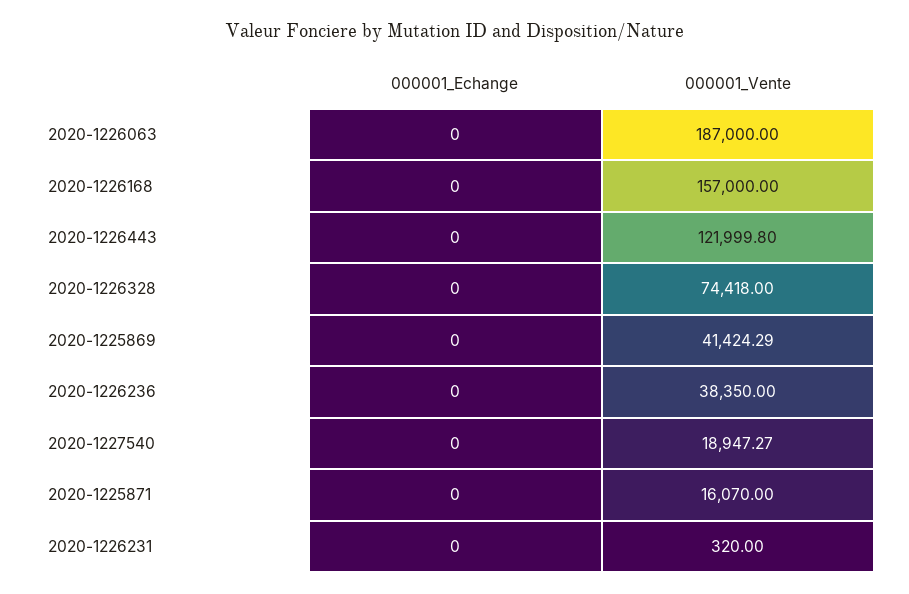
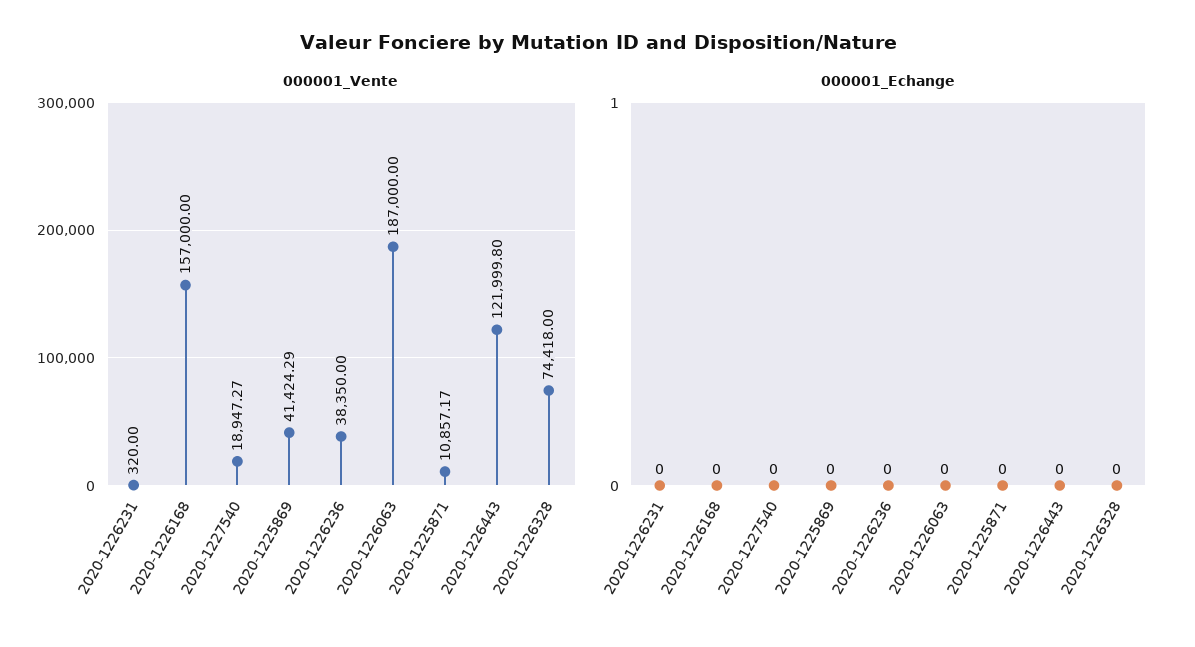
  {
    "000001_Echange": {
      "2020-1226063": 0,
      "2020-1226168": 0,
      "2020-1226443": 0,
      "2020-1226328": 0,
      "2020-1225869": 0,
      "2020-1226236": 0,
      "2020-1227540": 0,
      "2020-1225871": 0,
      "2020-1226231": 0
    },
    "000001_Vente": {
      "2020-1226063": 187000,
      "2020-1226168": 157000,
      "2020-1226443": 121999.8,
      "2020-1226328": 74418,
      "2020-1225869": 41424.29,
      "2020-1226236": 38350,
      "2020-1227540": 18947.27,
-     "2020-1225871": 16070,
+     "2020-1225871": 10857.17,
      "2020-1226231": 320
    }
  }

